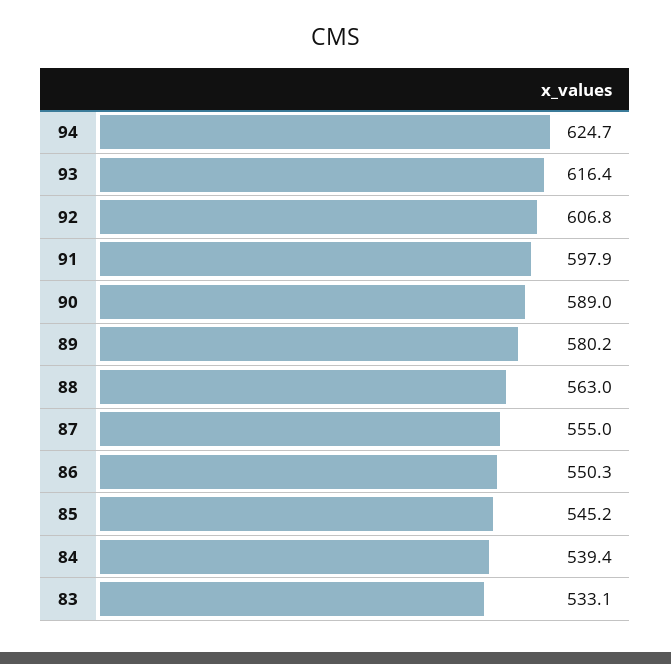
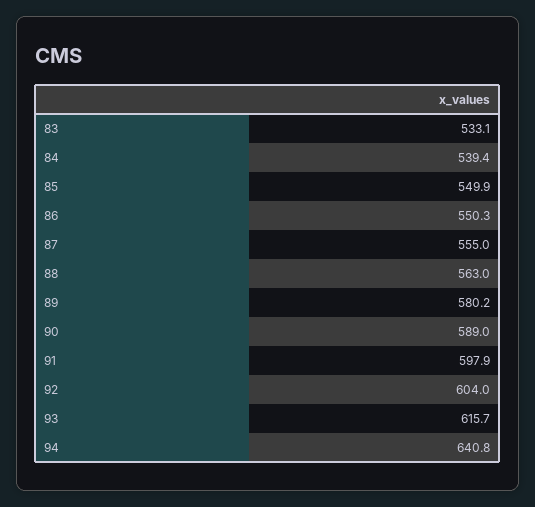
  {
-   "94": 624.7,
+   "94": 640.8,
-   "93": 616.4,
+   "93": 615.7,
-   "92": 606.8,
+   "92": 604,
    "91": 597.9,
    "90": 589,
    "89": 580.2,
    "88": 563,
    "87": 555,
    "86": 550.3,
-   "85": 545.2,
+   "85": 549.9,
    "84": 539.4,
    "83": 533.1
  }

